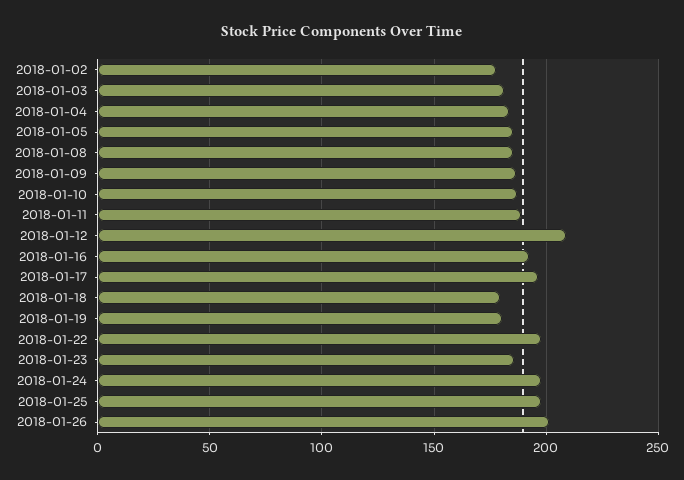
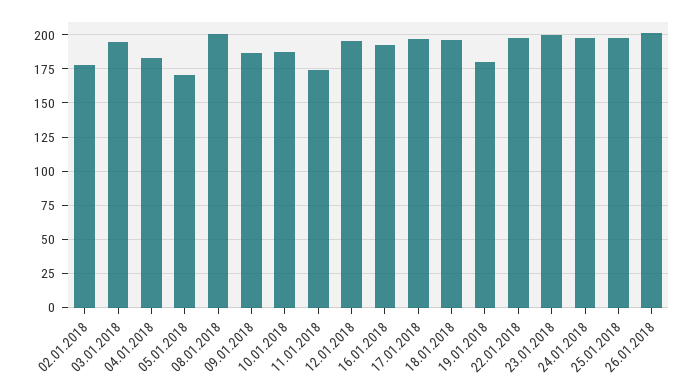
  {
    "2018-01-02": 180,
-   "2018-01-03": 180,
+   "2018-01-03": 195,
    "2018-01-04": 185,
-   "2018-01-05": 185,
+   "2018-01-05": 170,
-   "2018-01-08": 185,
+   "2018-01-08": 200,
    "2018-01-09": 185,
    "2018-01-10": 185,
-   "2018-01-11": 190,
+   "2018-01-11": 175,
-   "2018-01-12": 210,
+   "2018-01-12": 195,
    "2018-01-16": 195,
    "2018-01-17": 195,
-   "2018-01-18": 180,
+   "2018-01-18": 195,
    "2018-01-19": 180,
    "2018-01-22": 200,
-   "2018-01-23": 185,
+   "2018-01-23": 200,
    "2018-01-24": 200,
    "2018-01-25": 200,
    "2018-01-26": 200
  }

